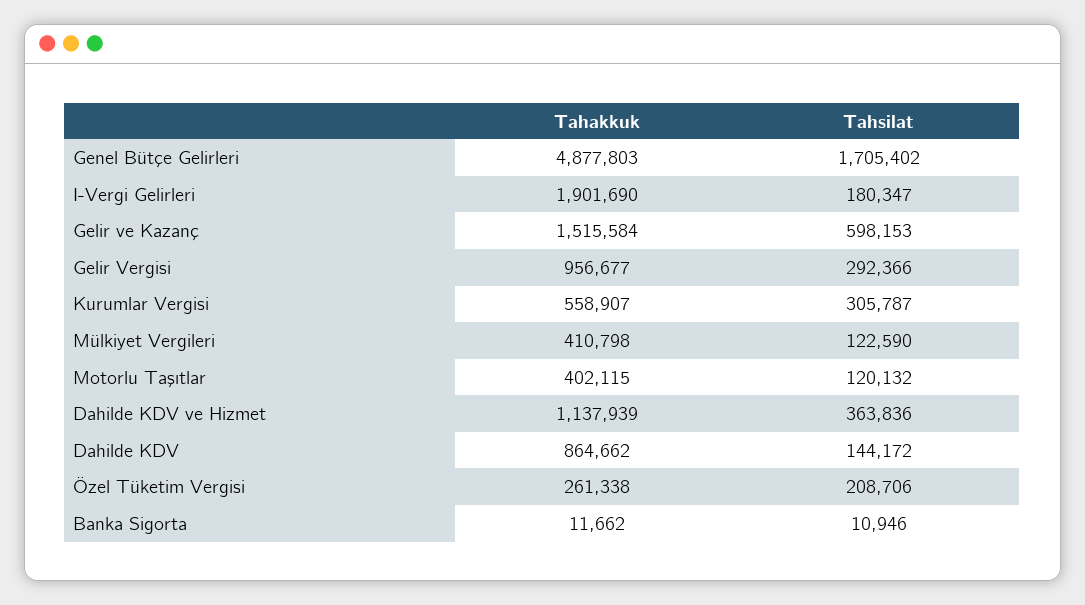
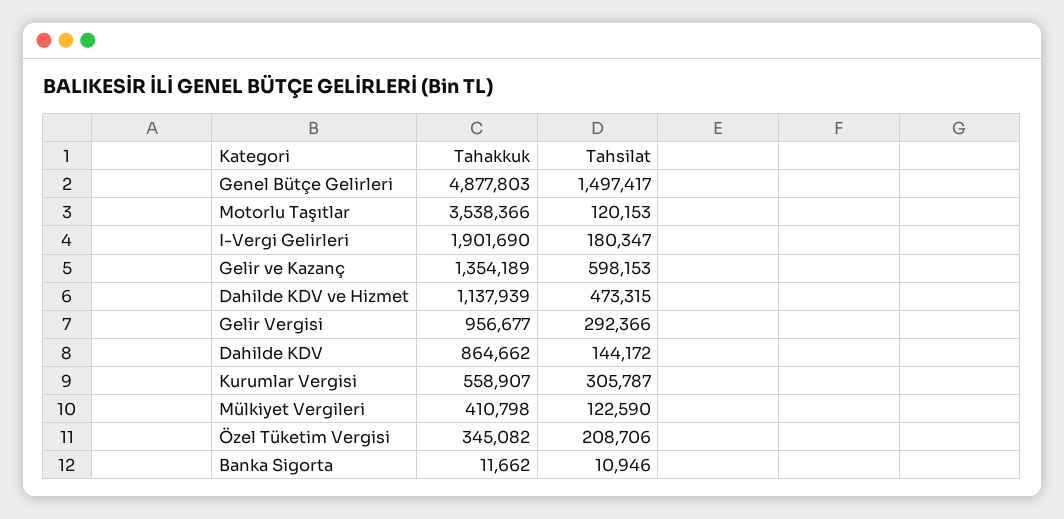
  {
    "Tahakkuk": {
      "Genel Bütçe Gelirleri": 4877803,
      "I-Vergi Gelirleri": 1901690,
-     "Gelir ve Kazanç": 1515584,
+     "Gelir ve Kazanç": 1354189,
      "Gelir Vergisi": 956677,
      "Kurumlar Vergisi": 558907,
      "Mülkiyet Vergileri": 410798,
-     "Motorlu Taşıtlar": 402115,
+     "Motorlu Taşıtlar": 3538366,
      "Dahilde KDV ve Hizmet": 1137939,
      "Dahilde KDV": 864662,
-     "Özel Tüketim Vergisi": 261338,
+     "Özel Tüketim Vergisi": 345082,
      "Banka Sigorta": 11662
    },
    "Tahsilat": {
-     "Genel Bütçe Gelirleri": 1705402,
+     "Genel Bütçe Gelirleri": 1497417,
      "I-Vergi Gelirleri": 180347,
      "Gelir ve Kazanç": 598153,
      "Gelir Vergisi": 292366,
      "Kurumlar Vergisi": 305787,
      "Mülkiyet Vergileri": 122590,
-     "Motorlu Taşıtlar": 120132,
+     "Motorlu Taşıtlar": 120153,
-     "Dahilde KDV ve Hizmet": 363836,
+     "Dahilde KDV ve Hizmet": 473315,
      "Dahilde KDV": 144172,
      "Özel Tüketim Vergisi": 208706,
      "Banka Sigorta": 10946
    }
  }

